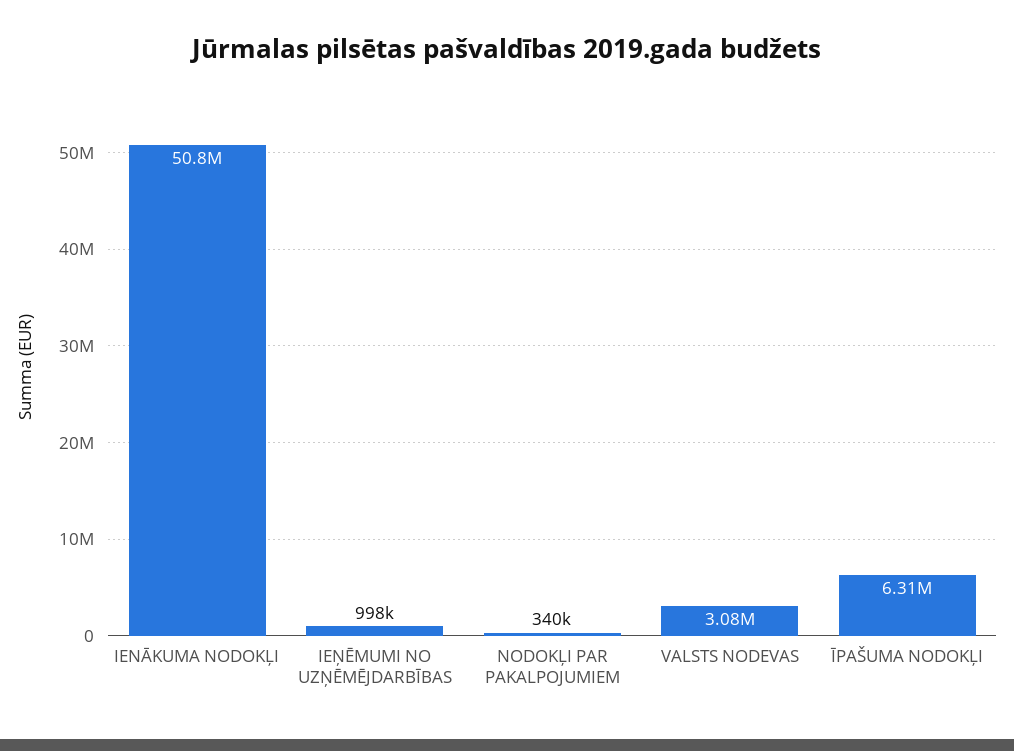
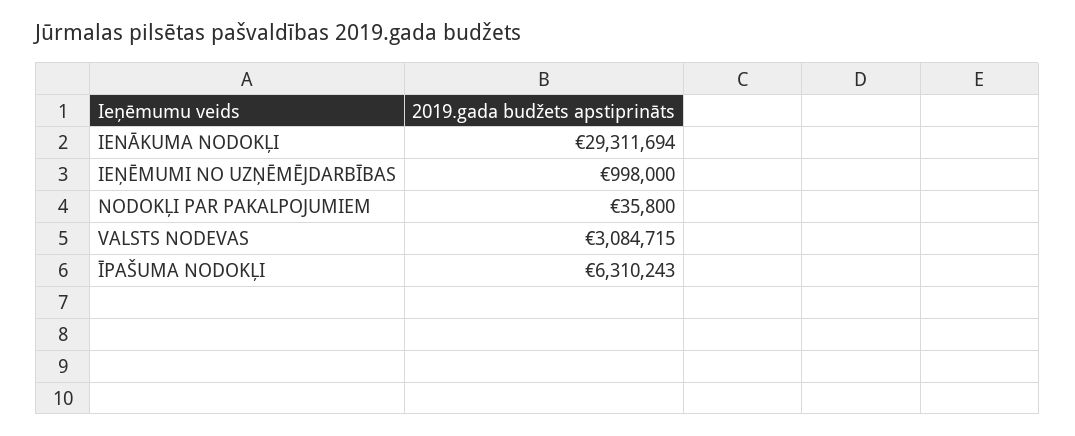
  {
-   "IENĀKUMA NODOKĻI": 50800000,
+   "IENĀKUMA NODOKĻI": 29311694,
    "IEŅĒMUMI NO UZŅĒMĒJDARBĪBAS": 998000,
-   "NODOKĻI PAR PAKALPOJUMIEM": 340000,
+   "NODOKĻI PAR PAKALPOJUMIEM": 35800,
    "VALSTS NODEVAS": 3084715,
    "ĪPAŠUMA NODOKĻI": 6310243
  }

